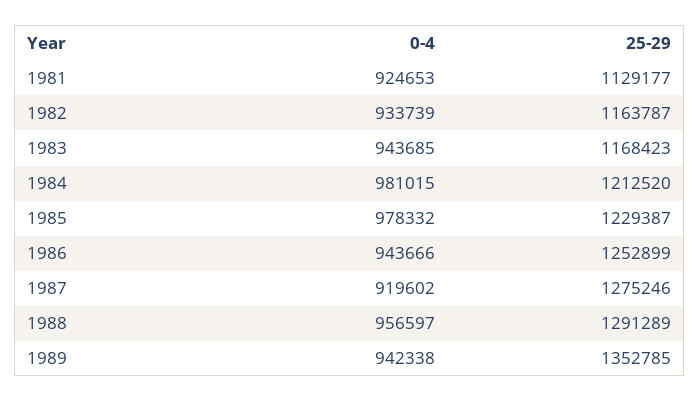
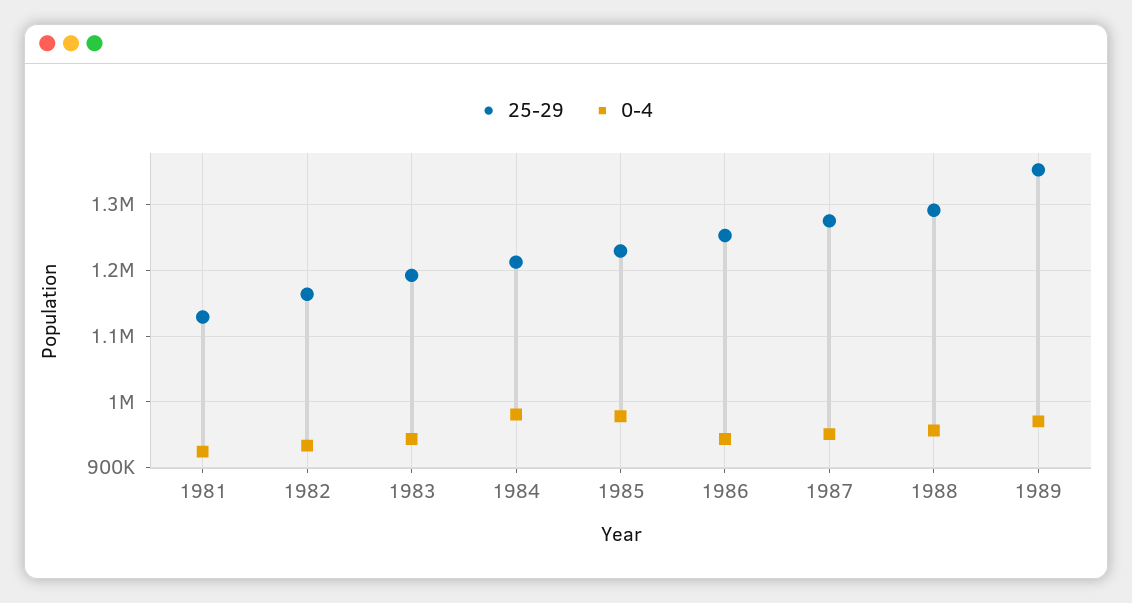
  {
    "0-4": {
      "1981": 924653,
      "1982": 933739,
      "1983": 943685,
      "1984": 981015,
      "1985": 978332,
      "1986": 943666,
-     "1987": 919602,
+     "1987": 950000,
      "1988": 956597,
-     "1989": 942338
+     "1989": 970000
    },
    "25-29": {
      "1981": 1129177,
      "1982": 1163787,
-     "1983": 1168423,
+     "1983": 1190000,
      "1984": 1212520,
      "1985": 1229387,
      "1986": 1252899,
      "1987": 1275246,
      "1988": 1291289,
      "1989": 1352785
    }
  }

